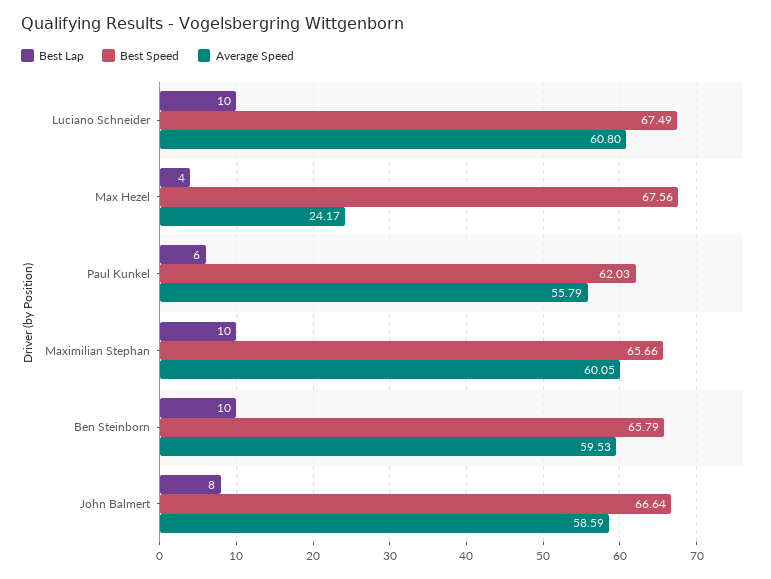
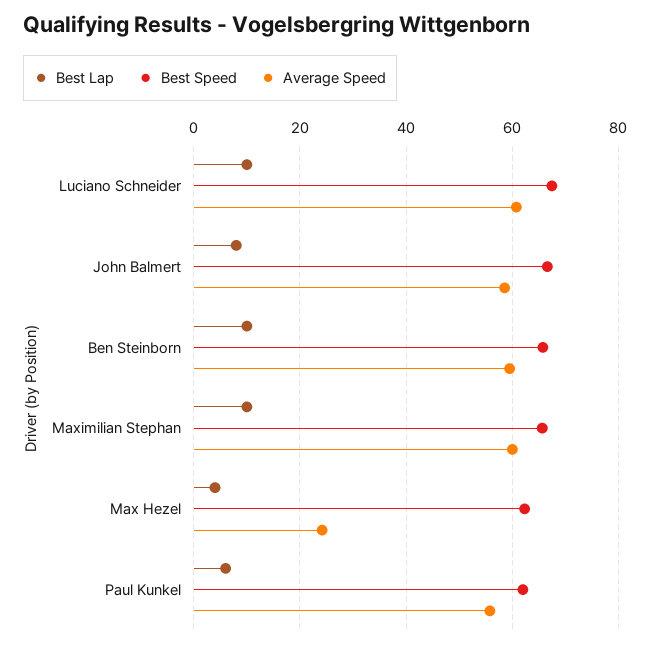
  {
    "Best Lap": {
      "Luciano Schneider": 10,
      "Max Hezel": 4,
      "Paul Kunkel": 6,
      "Maximilian Stephan": 10,
      "Ben Steinborn": 10,
      "John Balmert": 8
    },
    "Best Speed": {
      "Luciano Schneider": 67.49,
-     "Max Hezel": 67.56,
+     "Max Hezel": 62,
      "Paul Kunkel": 62.03,
      "Maximilian Stephan": 65.66,
      "Ben Steinborn": 65.79,
      "John Balmert": 66.64
    },
    "Average Speed": {
      "Luciano Schneider": 60.8,
      "Max Hezel": 24.17,
      "Paul Kunkel": 55.79,
      "Maximilian Stephan": 60.05,
      "Ben Steinborn": 59.53,
      "John Balmert": 58.59
    }
  }

